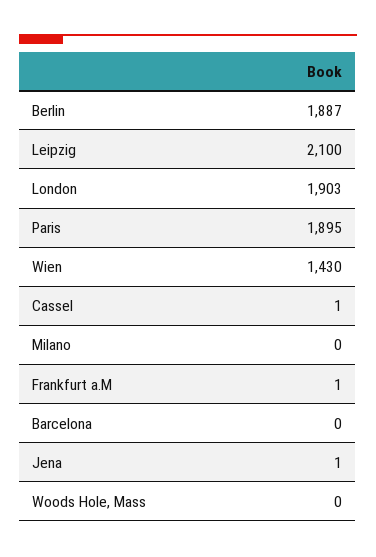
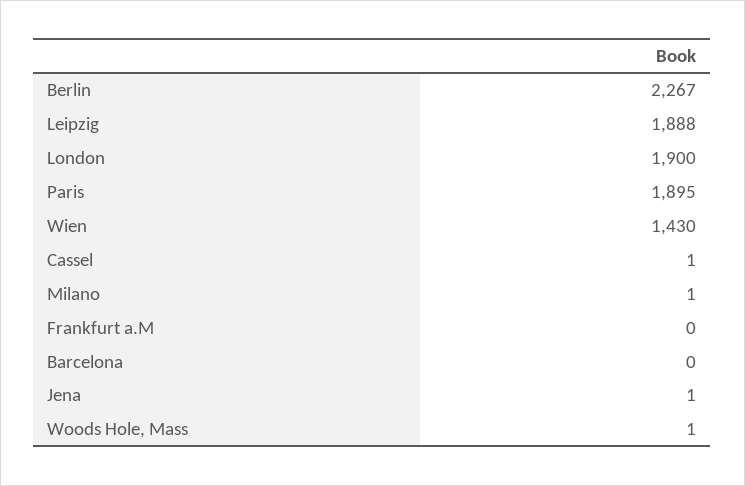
  {
-   "Berlin": 1887,
+   "Berlin": 2267,
-   "Leipzig": 2100,
+   "Leipzig": 1888,
-   "London": 1903,
+   "London": 1900,
    "Paris": 1895,
    "Wien": 1430,
    "Cassel": 1,
-   "Milano": 0,
+   "Milano": 1,
-   "Frankfurt a.M": 1,
+   "Frankfurt a.M": 0,
    "Barcelona": 0,
    "Jena": 1,
-   "Woods Hole, Mass": 0
+   "Woods Hole, Mass": 1
  }

